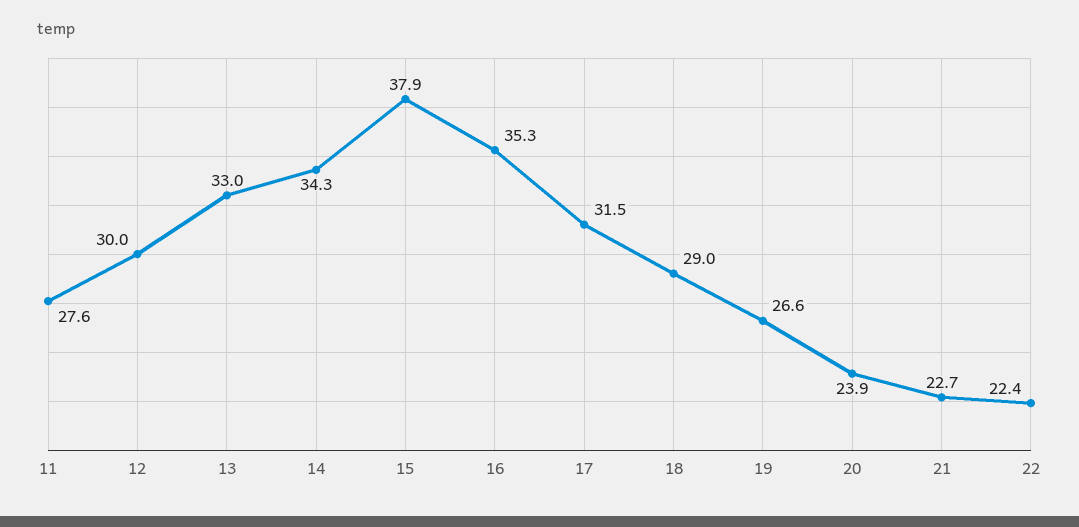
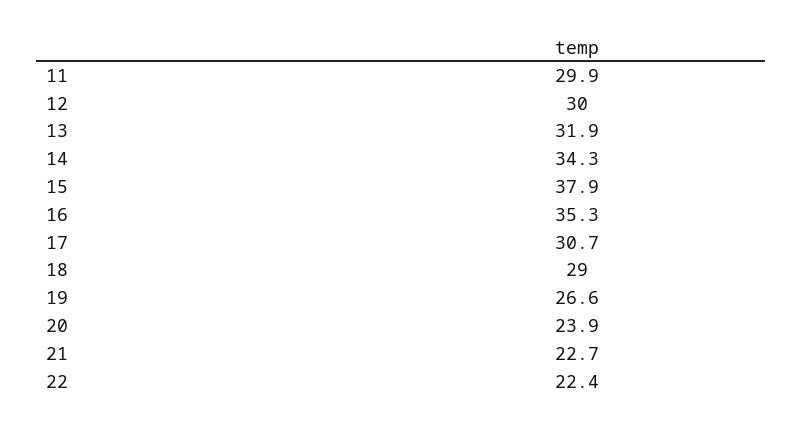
  {
-   "11": 27.6,
+   "11": 29.9,
    "12": 30,
-   "13": 33,
+   "13": 31.9,
    "14": 34.3,
    "15": 37.9,
    "16": 35.3,
-   "17": 31.5,
+   "17": 30.7,
    "18": 29,
    "19": 26.6,
    "20": 23.9,
    "21": 22.7,
    "22": 22.4
  }

